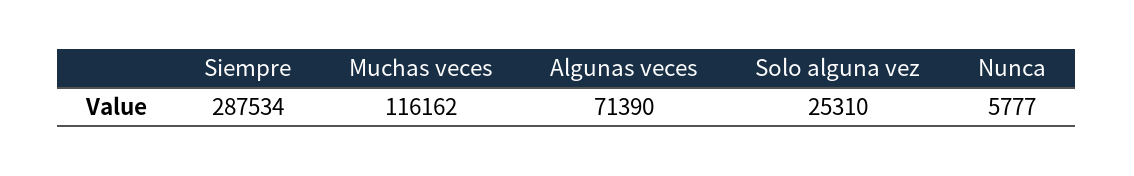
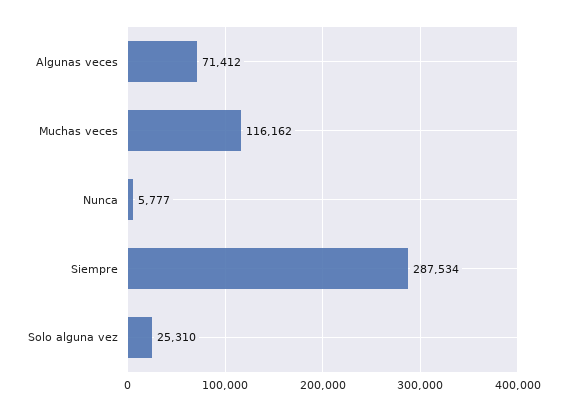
  {
    "Siempre": 287534,
    "Muchas veces": 116162,
-   "Algunas veces": 71390,
+   "Algunas veces": 71412,
    "Solo alguna vez": 25310,
    "Nunca": 5777
  }

